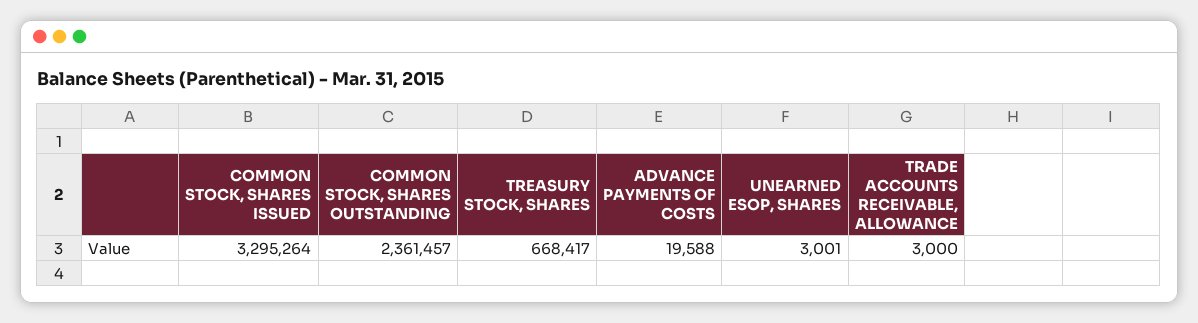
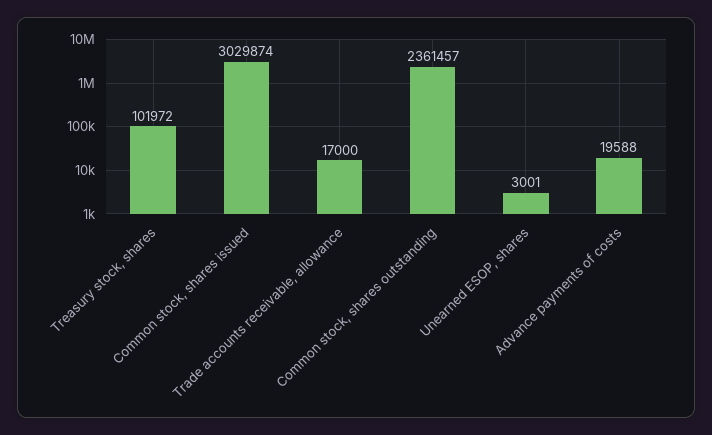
  {
-   "COMMON STOCK, SHARES ISSUED": 3295264,
+   "COMMON STOCK, SHARES ISSUED": 3029874,
    "COMMON STOCK, SHARES OUTSTANDING": 2361457,
-   "TREASURY STOCK, SHARES": 668417,
+   "TREASURY STOCK, SHARES": 101972,
    "ADVANCE PAYMENTS OF COSTS": 19588,
    "UNEARNED ESOP, SHARES": 3001,
-   "TRADE ACCOUNTS RECEIVABLE, ALLOWANCE": 3000
+   "TRADE ACCOUNTS RECEIVABLE, ALLOWANCE": 17000
  }

